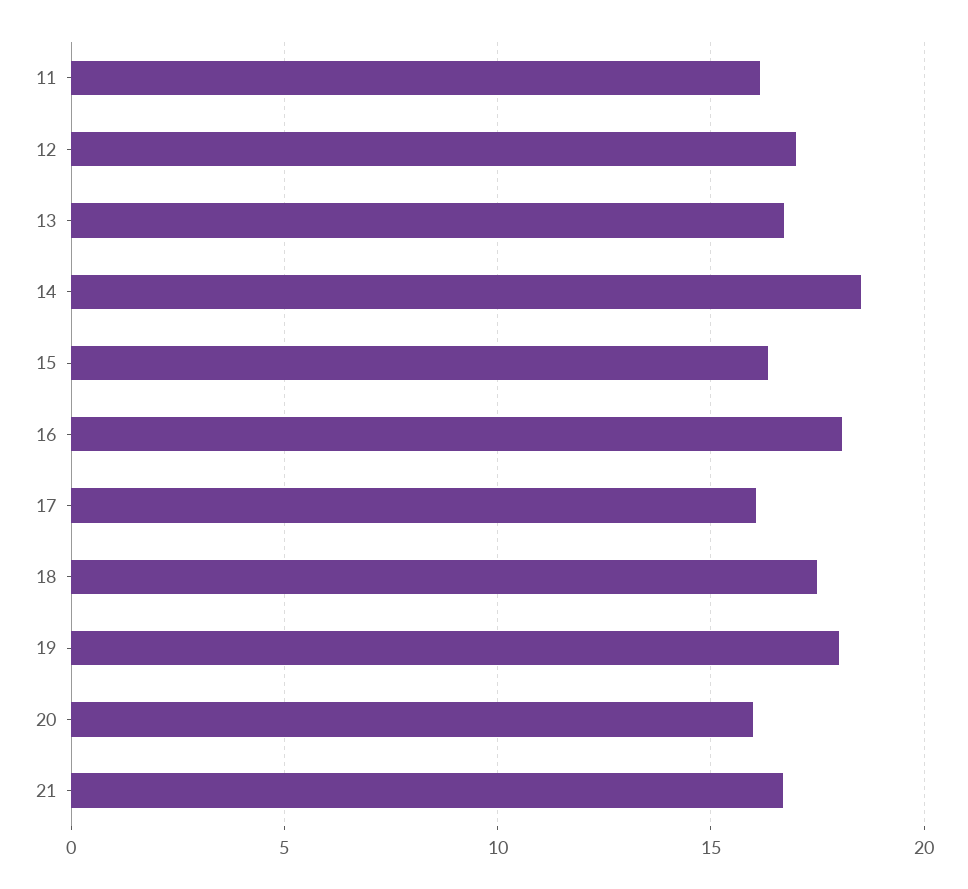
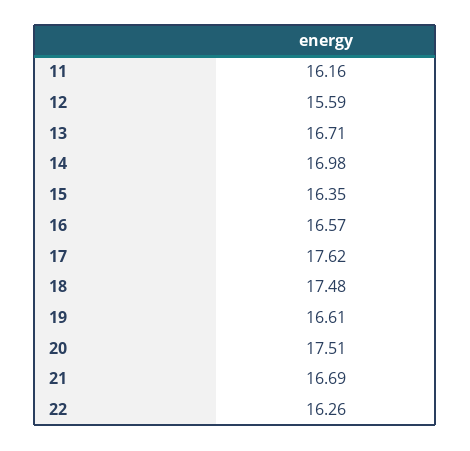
  {
    "11": 16.16,
-   "12": 17,
+   "12": 15.59,
    "13": 16.71,
-   "14": 18.5,
+   "14": 16.98,
    "15": 16.35,
-   "16": 18,
+   "16": 16.57,
-   "17": 16,
+   "17": 17.62,
    "18": 17.48,
-   "19": 18,
+   "19": 16.61,
-   "20": 16,
+   "20": 17.51,
-   "21": 16.69
+   "21": 16.69,
+   "22": 16.26
  }

